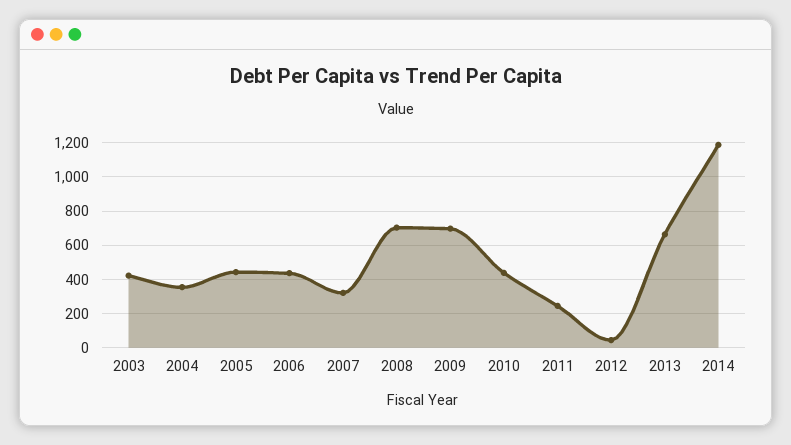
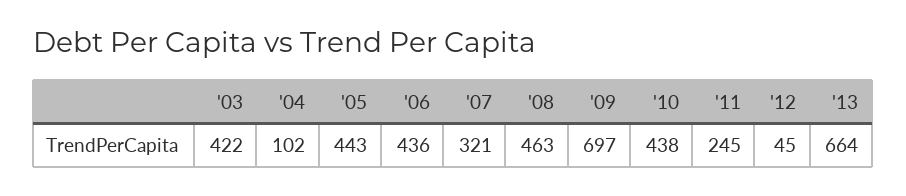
  {
    "2003": 422,
-   "2004": 350,
+   "2004": 102,
    "2005": 443,
    "2006": 436,
    "2007": 321,
-   "2008": 700,
+   "2008": 463,
    "2009": 697,
    "2010": 438,
    "2011": 245,
    "2012": 45,
-   "2013": 664,
+   "2013": 664
-   "2014": 1200
  }

